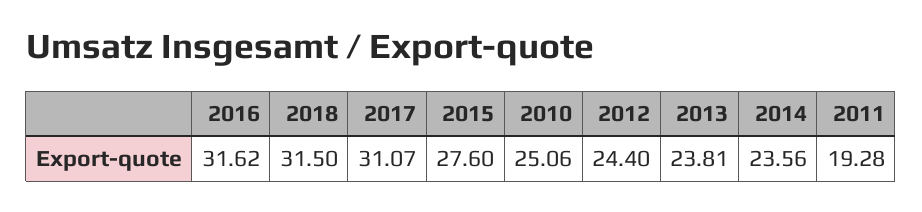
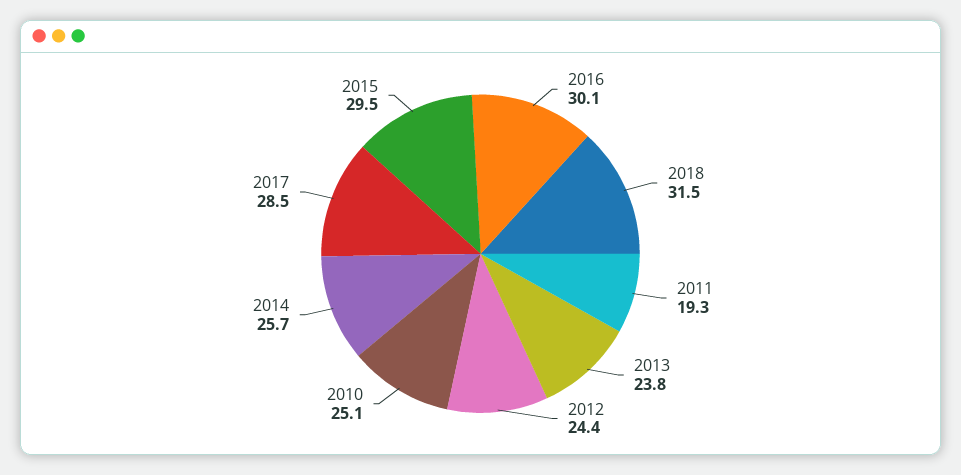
  {
-   "2016": 31.62,
+   "2016": 30.1,
    "2018": 31.5,
-   "2017": 31.07,
+   "2017": 28.5,
-   "2015": 27.6,
+   "2015": 29.5,
    "2010": 25.06,
    "2012": 24.4,
    "2013": 23.81,
-   "2014": 23.56,
+   "2014": 25.7,
    "2011": 19.28
  }

